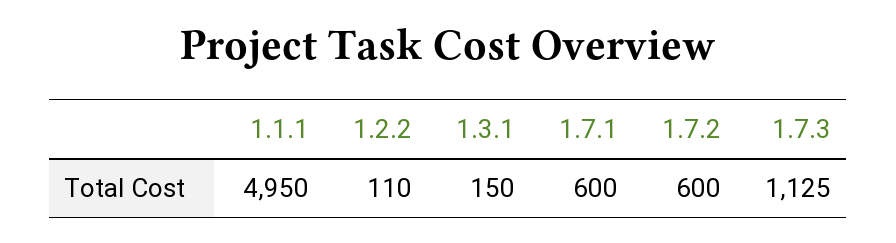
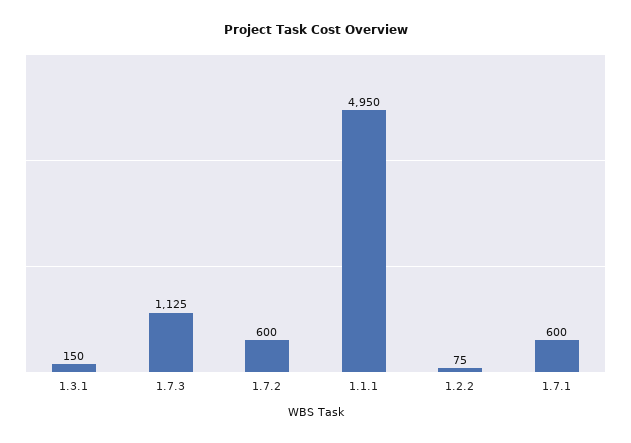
  {
    "1.1.1": 4950,
-   "1.2.2": 110,
+   "1.2.2": 75,
    "1.3.1": 150,
    "1.7.1": 600,
    "1.7.2": 600,
    "1.7.3": 1125
  }

